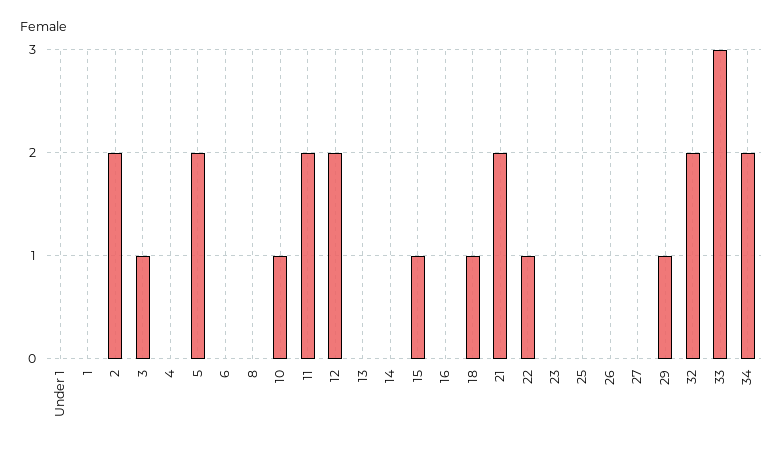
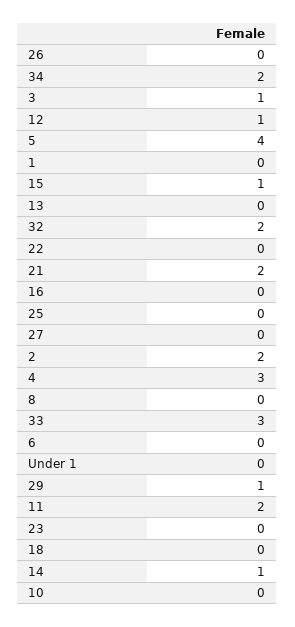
  {
    "Under 1": 0,
    "1": 0,
    "2": 2,
    "3": 1,
-   "4": 0,
+   "4": 3,
-   "5": 2,
+   "5": 4,
    "6": 0,
    "8": 0,
-   "10": 1,
+   "10": 0,
    "11": 2,
-   "12": 2,
+   "12": 1,
    "13": 0,
-   "14": 0,
+   "14": 1,
    "15": 1,
    "16": 0,
-   "18": 1,
+   "18": 0,
    "21": 2,
-   "22": 1,
+   "22": 0,
    "23": 0,
    "25": 0,
    "26": 0,
    "27": 0,
    "29": 1,
    "32": 2,
    "33": 3,
    "34": 2
  }

